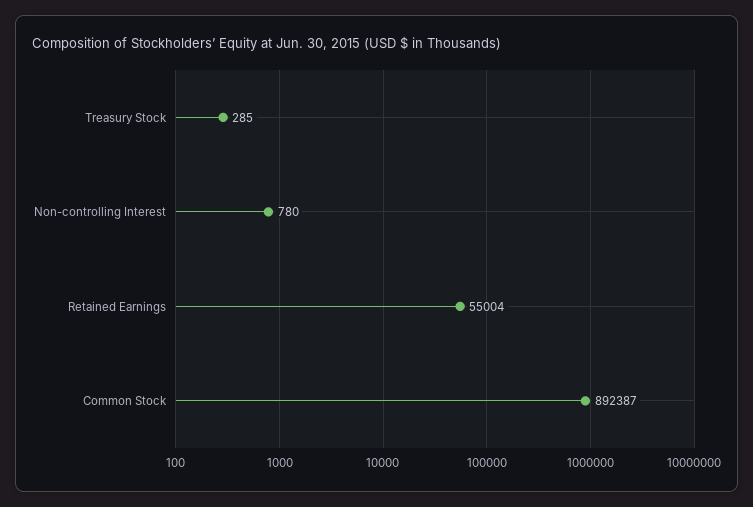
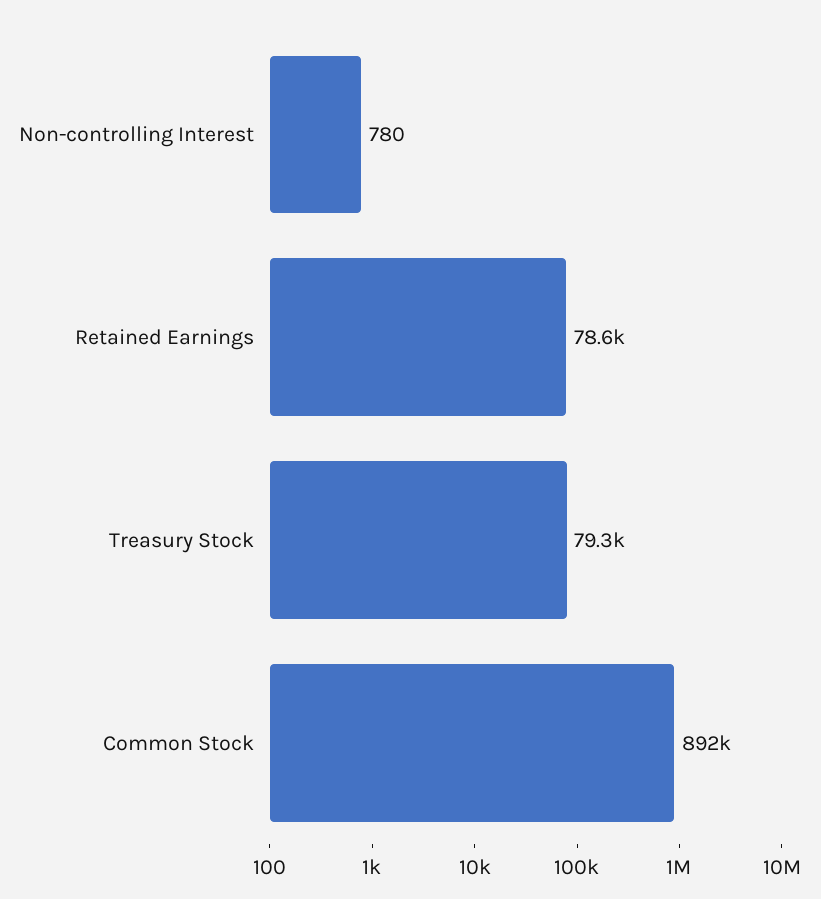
  {
-   "Treasury Stock": 285,
+   "Treasury Stock": 79300,
    "Non-controlling Interest": 780,
-   "Retained Earnings": 55004,
+   "Retained Earnings": 78600,
    "Common Stock": 892387
  }

